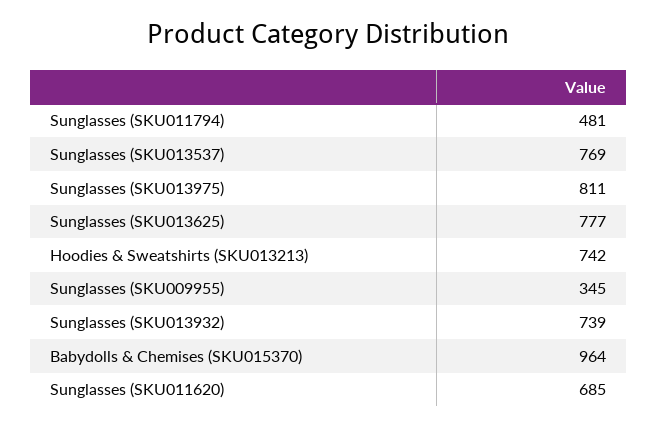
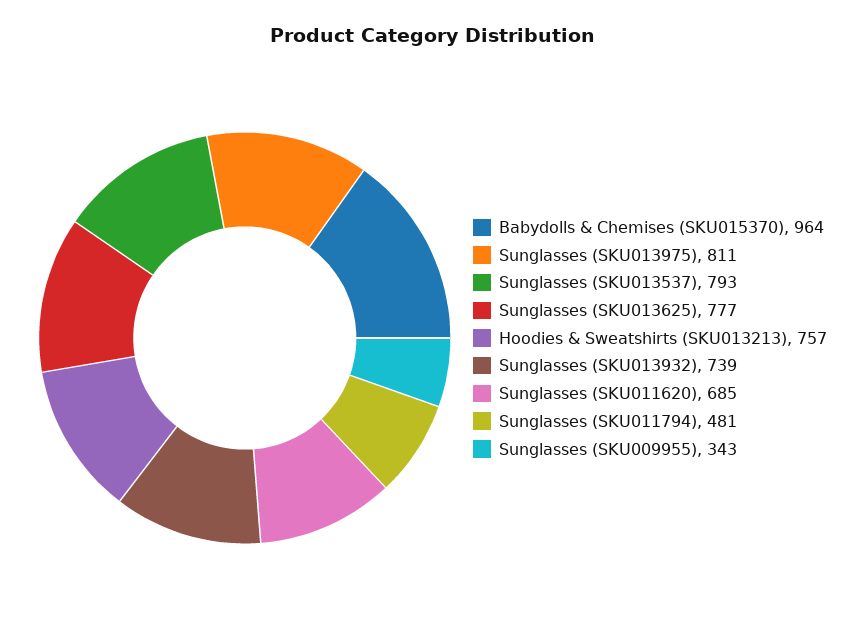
  {
    "Sunglasses (SKU011794)": 481,
-   "Sunglasses (SKU013537)": 769,
+   "Sunglasses (SKU013537)": 793,
    "Sunglasses (SKU013975)": 811,
    "Sunglasses (SKU013625)": 777,
-   "Hoodies & Sweatshirts (SKU013213)": 742,
+   "Hoodies & Sweatshirts (SKU013213)": 757,
-   "Sunglasses (SKU009955)": 345,
+   "Sunglasses (SKU009955)": 343,
    "Sunglasses (SKU013932)": 739,
    "Babydolls & Chemises (SKU015370)": 964,
    "Sunglasses (SKU011620)": 685
  }

